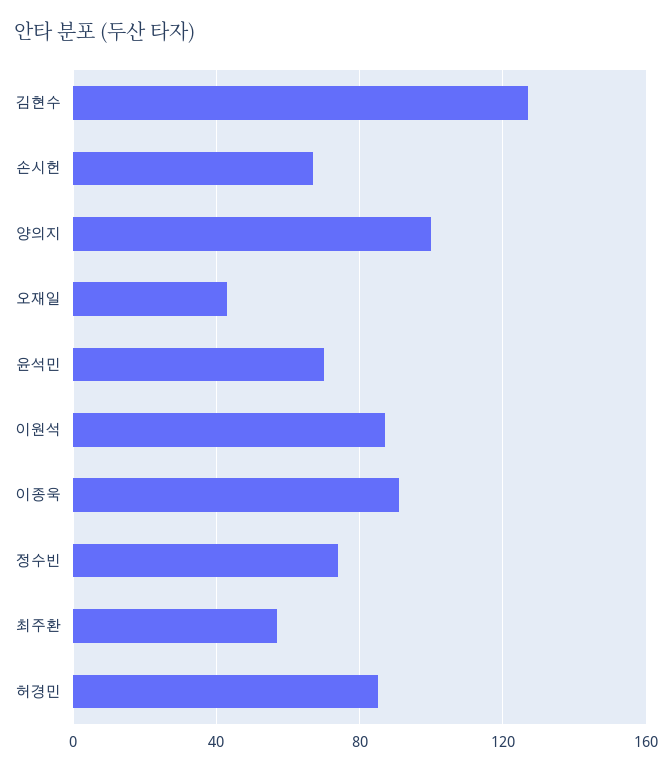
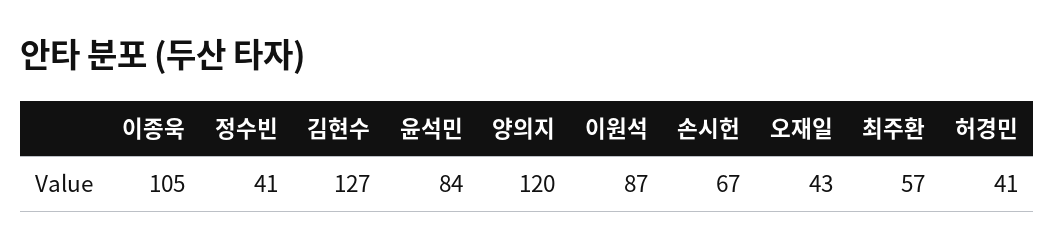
  {
    "김현수": 127,
    "손시헌": 67,
-   "양의지": 100,
+   "양의지": 120,
    "오재일": 43,
-   "윤석민": 70,
+   "윤석민": 84,
    "이원석": 87,
-   "이종욱": 90,
+   "이종욱": 105,
-   "정수빈": 75,
+   "정수빈": 41,
    "최주환": 57,
-   "허경민": 85
+   "허경민": 41
  }

